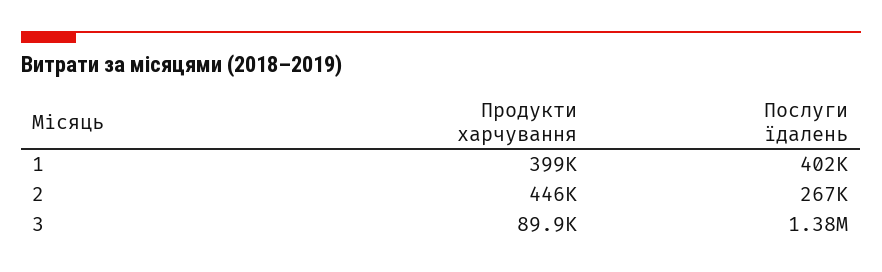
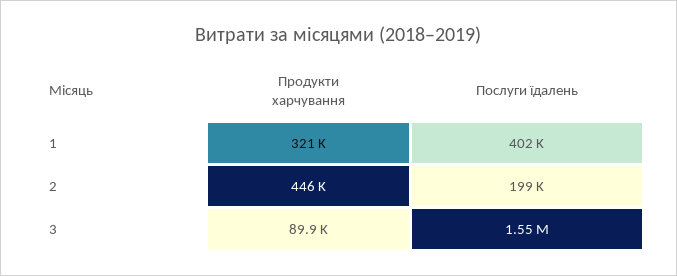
  {
    "Продукти харчування": {
-     "1": 399000,
+     "1": 321000,
      "2": 446000,
      "3": 89900
    },
    "Послуги їдалень": {
      "1": 402000,
-     "2": 267000,
+     "2": 199000,
-     "3": 1380000
+     "3": 1550000
    }
  }

